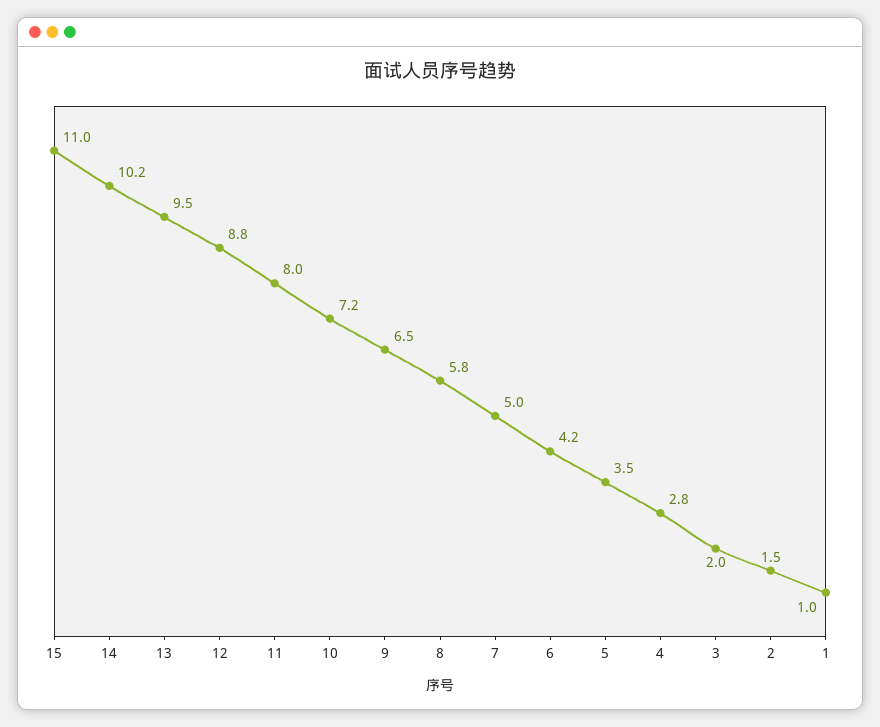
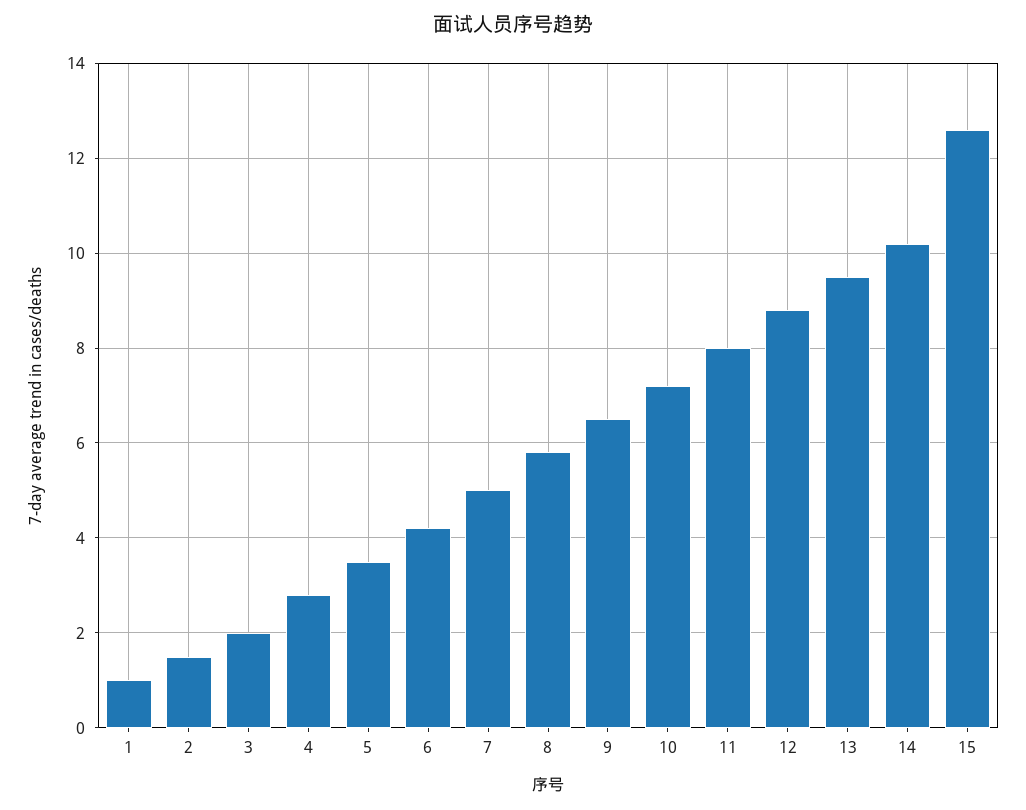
  {
-   "15": 11,
+   "15": 12.5,
    "14": 10.2,
    "13": 9.5,
    "12": 8.8,
    "11": 8,
    "10": 7.2,
    "9": 6.5,
    "8": 5.8,
    "7": 5,
    "6": 4.2,
    "5": 3.5,
    "4": 2.8,
    "3": 2,
    "2": 1.5,
    "1": 1
  }

